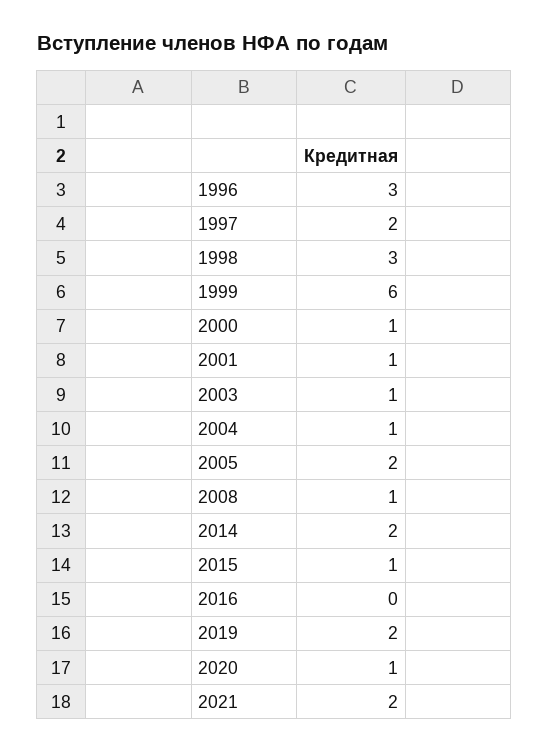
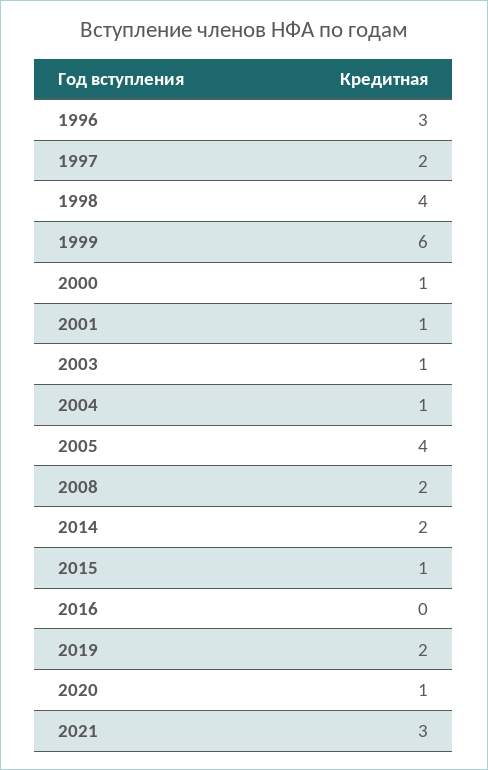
  {
    "1996": 3,
    "1997": 2,
-   "1998": 3,
+   "1998": 4,
    "1999": 6,
    "2000": 1,
    "2001": 1,
    "2003": 1,
    "2004": 1,
-   "2005": 2,
+   "2005": 4,
-   "2008": 1,
+   "2008": 2,
    "2014": 2,
    "2015": 1,
    "2016": 0,
    "2019": 2,
    "2020": 1,
-   "2021": 2
+   "2021": 3
  }

